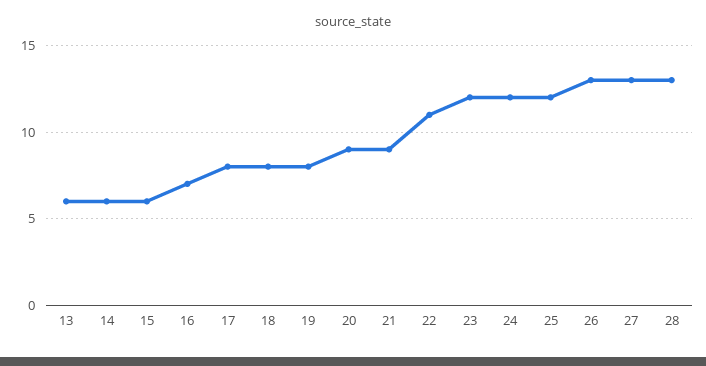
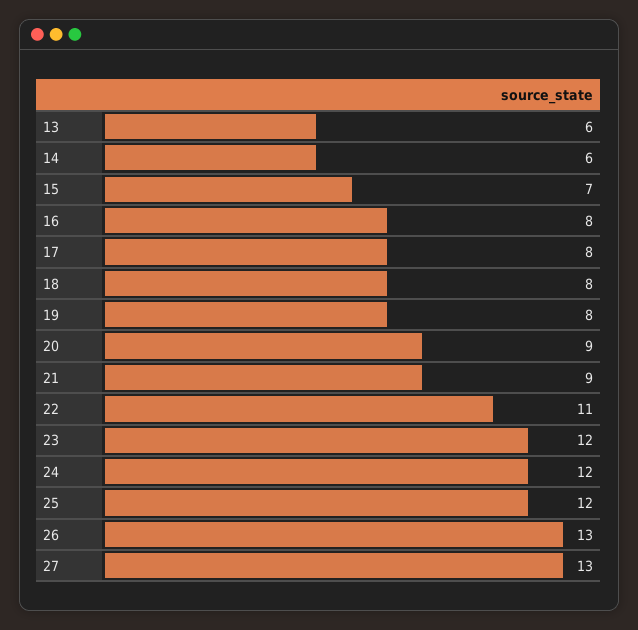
  {
    "13": 6,
    "14": 6,
-   "15": 6,
+   "15": 7,
-   "16": 7,
+   "16": 8,
    "17": 8,
    "18": 8,
    "19": 8,
    "20": 9,
    "21": 9,
    "22": 11,
    "23": 12,
    "24": 12,
    "25": 12,
    "26": 13,
-   "27": 13,
+   "27": 13
-   "28": 13
  }

